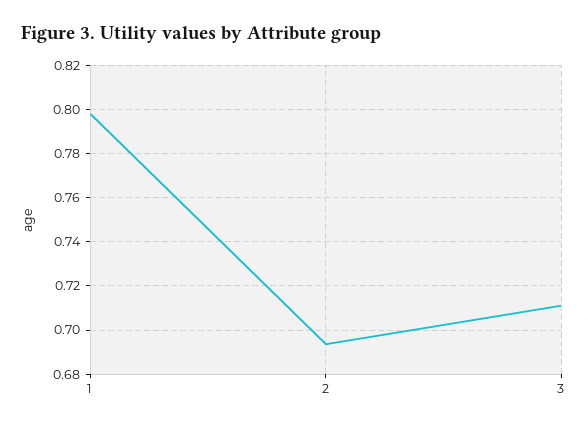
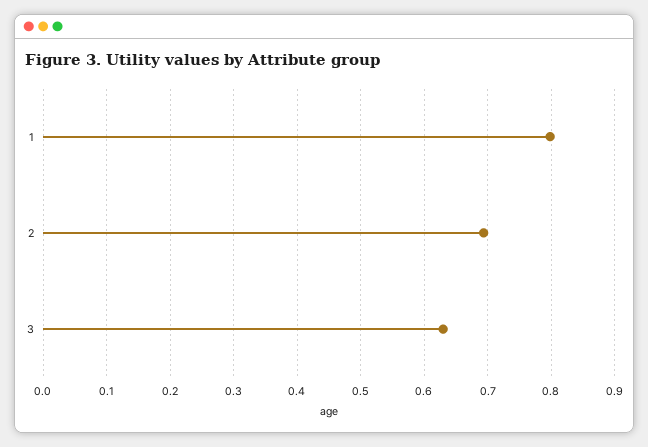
  {
    "1": 0.8,
    "2": 0.695,
-   "3": 0.71
+   "3": 0.63
  }

